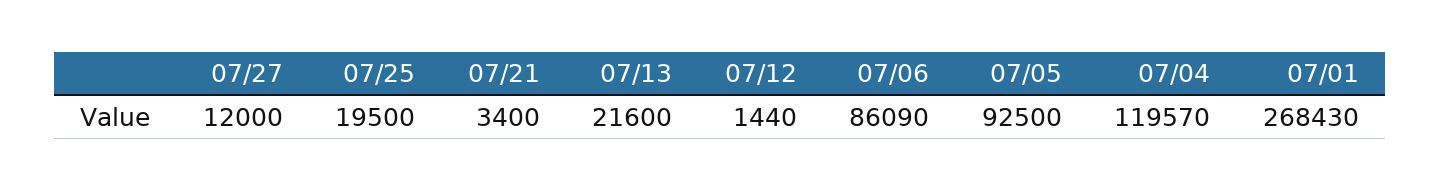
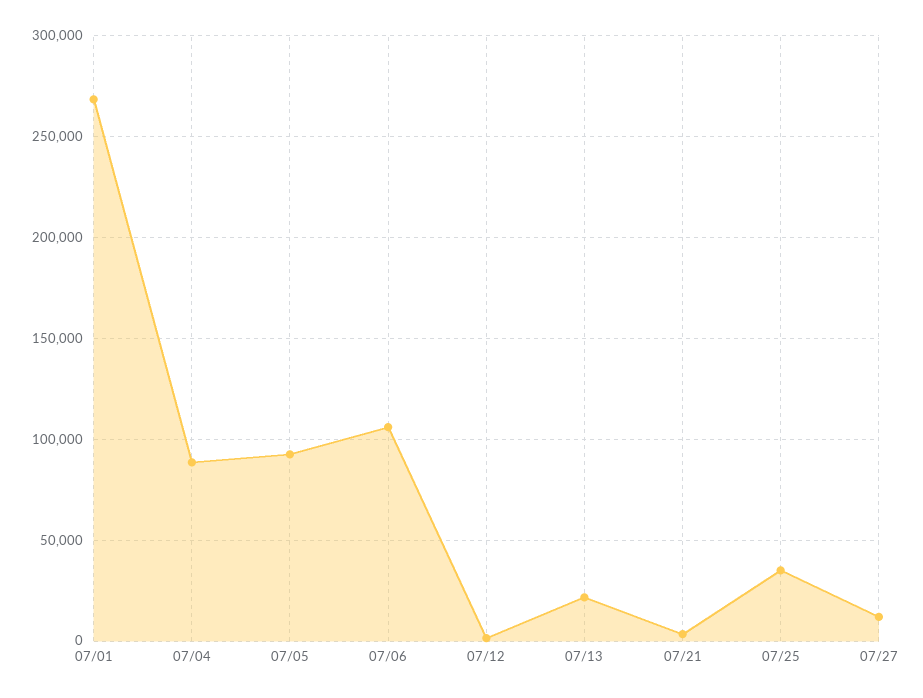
  {
    "07/27": 12000,
-   "07/25": 19500,
+   "07/25": 35000,
    "07/21": 3400,
    "07/13": 21600,
    "07/12": 1440,
-   "07/06": 86090,
+   "07/06": 105000,
    "07/05": 92500,
-   "07/04": 119570,
+   "07/04": 90000,
    "07/01": 268430
  }

